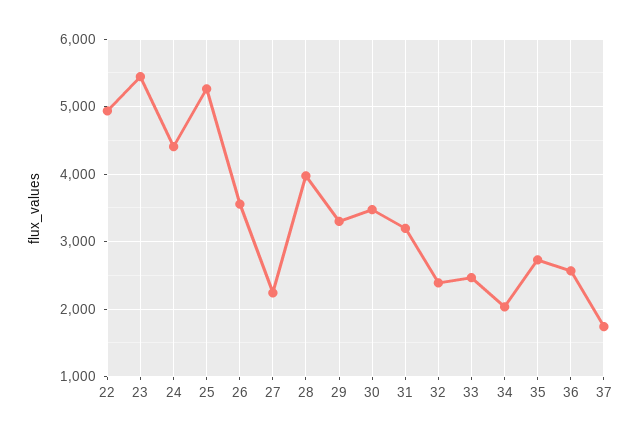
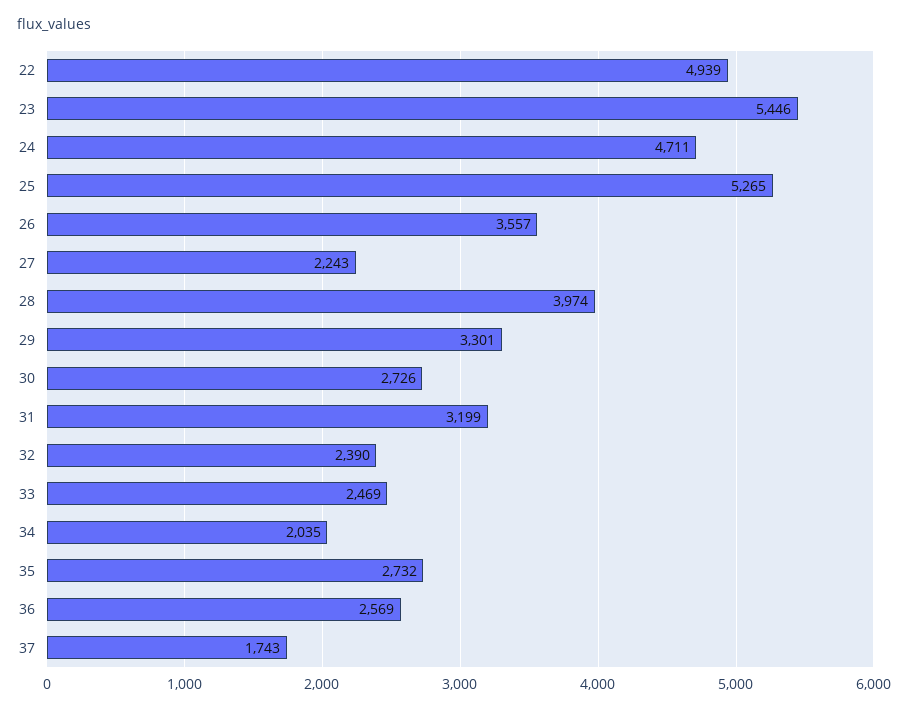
  {
    "22": 4939,
    "23": 5446,
-   "24": 4400,
+   "24": 4711,
    "25": 5265,
    "26": 3557,
    "27": 2243,
    "28": 3974,
    "29": 3301,
-   "30": 3500,
+   "30": 2726,
    "31": 3199,
    "32": 2390,
    "33": 2469,
    "34": 2035,
    "35": 2732,
    "36": 2569,
    "37": 1743
  }

